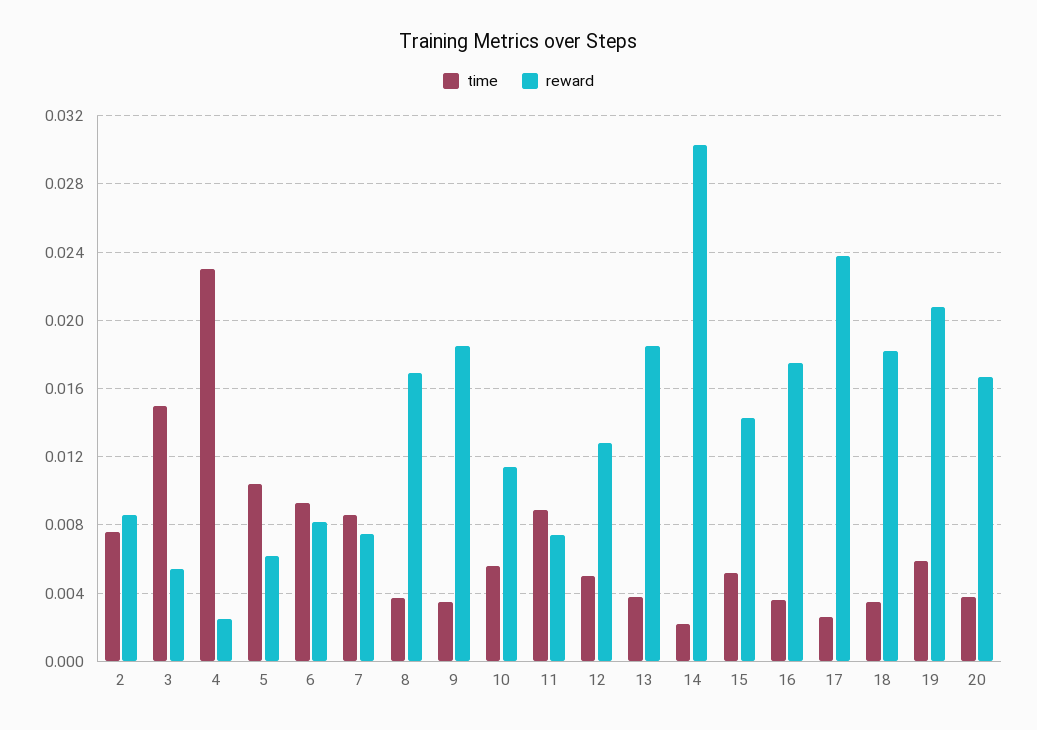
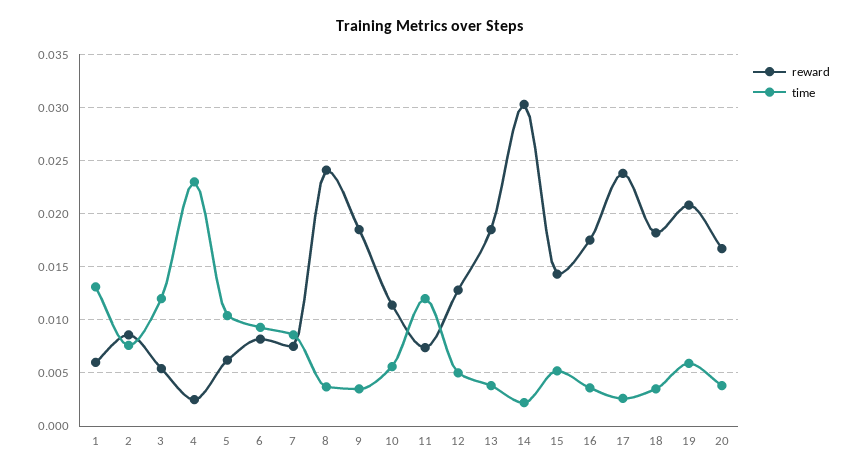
  {
    "time": {
      "2": 0.0075,
-     "3": 0.015,
+     "3": 0.012,
      "4": 0.023,
      "5": 0.0105,
      "6": 0.0095,
      "7": 0.0085,
      "8": 0.0035,
      "9": 0.0035,
      "10": 0.0055,
-     "11": 0.009,
+     "11": 0.012,
      "12": 0.005,
      "13": 0.004,
      "14": 0.002,
      "15": 0.005,
      "16": 0.0035,
      "17": 0.0025,
      "18": 0.0035,
      "19": 0.006,
-     "20": 0.004
+     "20": 0.004,
+     "1": 0.013
    },
    "reward": {
      "2": 0.0085,
      "3": 0.0055,
      "4": 0.0025,
      "5": 0.006,
      "6": 0.008,
      "7": 0.0075,
-     "8": 0.017,
+     "8": 0.024,
      "9": 0.0185,
      "10": 0.0115,
      "11": 0.0075,
      "12": 0.013,
      "13": 0.0185,
      "14": 0.0305,
      "15": 0.0145,
      "16": 0.0175,
      "17": 0.024,
      "18": 0.018,
      "19": 0.021,
-     "20": 0.0165
+     "20": 0.0165,
+     "1": 0.006
    }
  }

